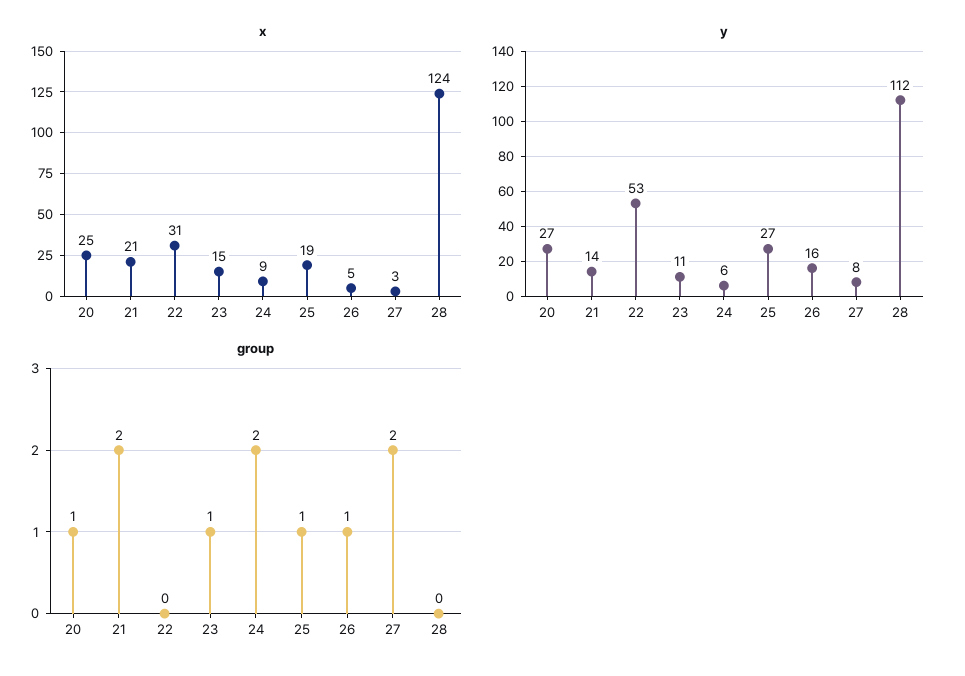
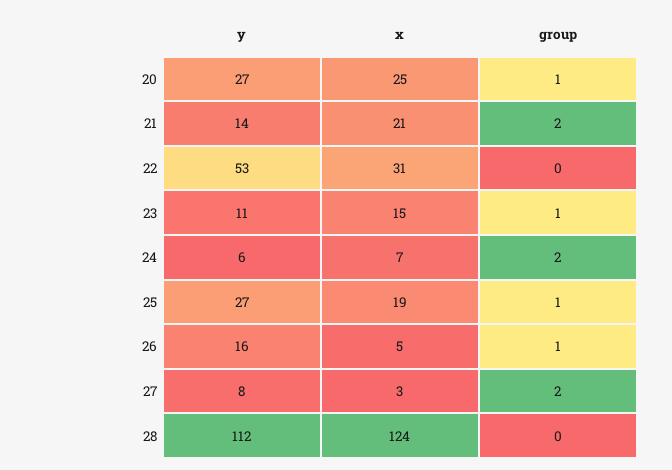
  {
    "x": {
      "20": 25,
      "21": 21,
      "22": 31,
      "23": 15,
-     "24": 9,
+     "24": 7,
      "25": 19,
      "26": 5,
      "27": 3,
      "28": 124
    },
    "y": {
      "20": 27,
      "21": 14,
      "22": 53,
      "23": 11,
      "24": 6,
      "25": 27,
      "26": 16,
      "27": 8,
      "28": 112
    },
    "group": {
      "20": 1,
      "21": 2,
      "22": 0,
      "23": 1,
      "24": 2,
      "25": 1,
      "26": 1,
      "27": 2,
      "28": 0
    }
  }

